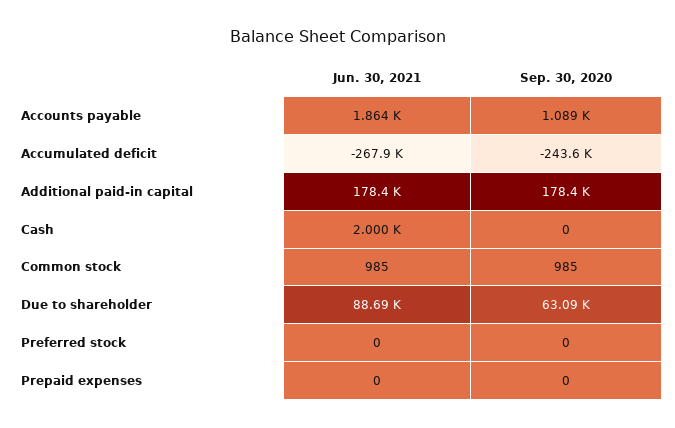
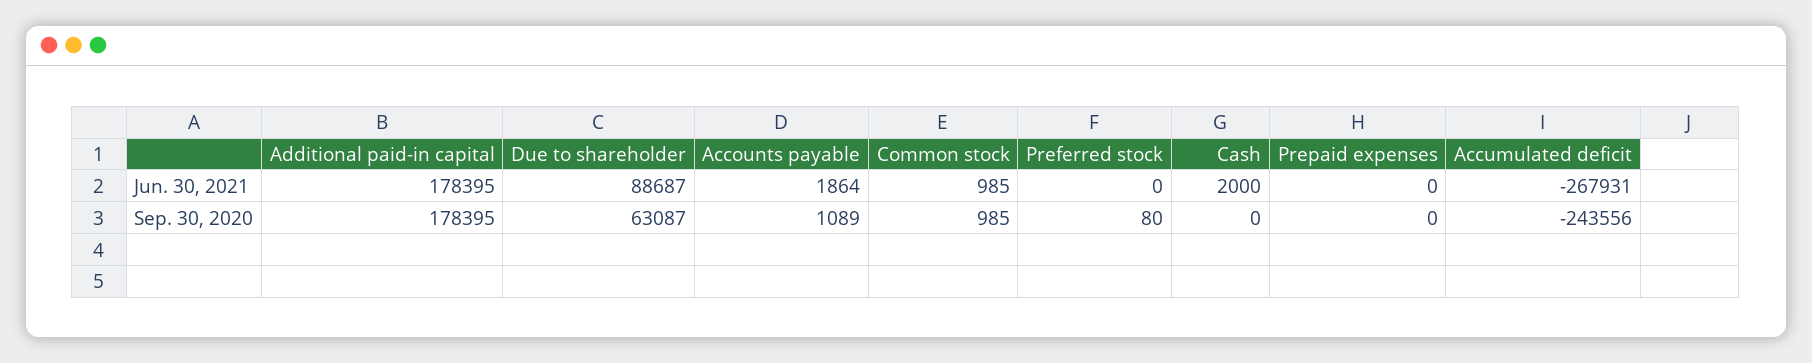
  {
    "Jun. 30, 2021": {
      "Accounts payable": 1864,
      "Accumulated deficit": -267931,
      "Additional paid-in capital": 178395,
      "Cash": 2000,
      "Common stock": 985,
      "Due to shareholder": 88687,
      "Preferred stock": 0,
      "Prepaid expenses": 0
    },
    "Sep. 30, 2020": {
      "Accounts payable": 1089,
      "Accumulated deficit": -243556,
      "Additional paid-in capital": 178395,
      "Cash": 0,
      "Common stock": 985,
      "Due to shareholder": 63087,
-     "Preferred stock": 0,
+     "Preferred stock": 80,
      "Prepaid expenses": 0
    }
  }

